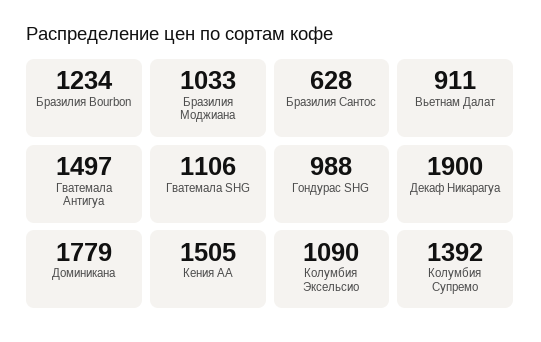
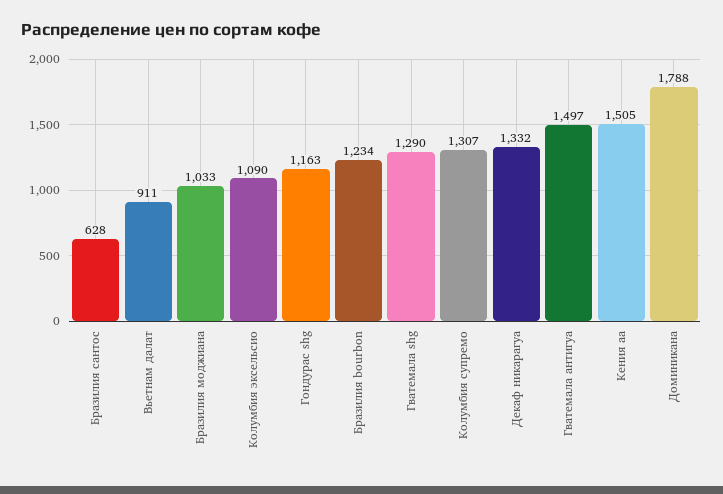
  {
    "Бразилия Bourbon": 1234,
    "Бразилия Моджиана": 1033,
    "Бразилия Сантос": 628,
    "Вьетнам Далат": 911,
    "Гватемала Антигуа": 1497,
-   "Гватемала SHG": 1106,
+   "Гватемала SHG": 1290,
-   "Гондурас SHG": 988,
+   "Гондурас SHG": 1163,
-   "Декаф Никарагуа": 1900,
+   "Декаф Никарагуа": 1332,
-   "Доминикана": 1779,
+   "Доминикана": 1788,
    "Кения АА": 1505,
    "Колумбия Эксельсио": 1090,
-   "Колумбия Супремо": 1392
+   "Колумбия Супремо": 1307
  }

